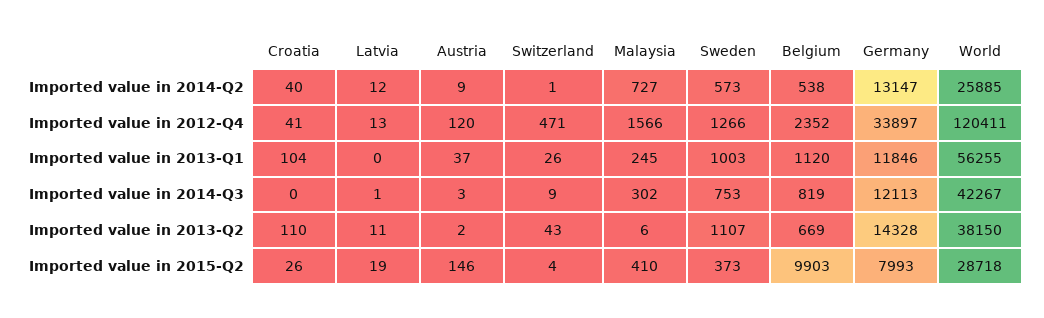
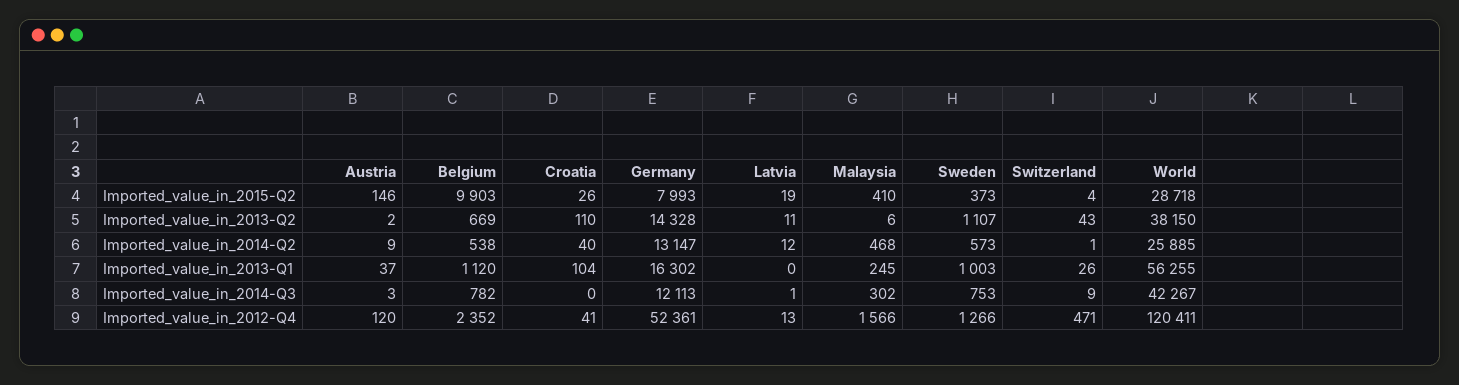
  {
    "Croatia": {
      "Imported value in 2014-Q2": 40,
      "Imported value in 2012-Q4": 41,
      "Imported value in 2013-Q1": 104,
      "Imported value in 2014-Q3": 0,
      "Imported value in 2013-Q2": 110,
      "Imported value in 2015-Q2": 26
    },
    "Latvia": {
      "Imported value in 2014-Q2": 12,
      "Imported value in 2012-Q4": 13,
      "Imported value in 2013-Q1": 0,
      "Imported value in 2014-Q3": 1,
      "Imported value in 2013-Q2": 11,
      "Imported value in 2015-Q2": 19
    },
    "Austria": {
      "Imported value in 2014-Q2": 9,
      "Imported value in 2012-Q4": 120,
      "Imported value in 2013-Q1": 37,
      "Imported value in 2014-Q3": 3,
      "Imported value in 2013-Q2": 2,
      "Imported value in 2015-Q2": 146
    },
    "Switzerland": {
      "Imported value in 2014-Q2": 1,
      "Imported value in 2012-Q4": 471,
      "Imported value in 2013-Q1": 26,
      "Imported value in 2014-Q3": 9,
      "Imported value in 2013-Q2": 43,
      "Imported value in 2015-Q2": 4
    },
    "Malaysia": {
-     "Imported value in 2014-Q2": 727,
+     "Imported value in 2014-Q2": 468,
      "Imported value in 2012-Q4": 1566,
      "Imported value in 2013-Q1": 245,
      "Imported value in 2014-Q3": 302,
      "Imported value in 2013-Q2": 6,
      "Imported value in 2015-Q2": 410
    },
    "Sweden": {
      "Imported value in 2014-Q2": 573,
      "Imported value in 2012-Q4": 1266,
      "Imported value in 2013-Q1": 1003,
      "Imported value in 2014-Q3": 753,
      "Imported value in 2013-Q2": 1107,
      "Imported value in 2015-Q2": 373
    },
    "Belgium": {
      "Imported value in 2014-Q2": 538,
      "Imported value in 2012-Q4": 2352,
      "Imported value in 2013-Q1": 1120,
-     "Imported value in 2014-Q3": 819,
+     "Imported value in 2014-Q3": 782,
      "Imported value in 2013-Q2": 669,
      "Imported value in 2015-Q2": 9903
    },
    "Germany": {
      "Imported value in 2014-Q2": 13147,
-     "Imported value in 2012-Q4": 33897,
+     "Imported value in 2012-Q4": 52361,
-     "Imported value in 2013-Q1": 11846,
+     "Imported value in 2013-Q1": 16302,
      "Imported value in 2014-Q3": 12113,
      "Imported value in 2013-Q2": 14328,
      "Imported value in 2015-Q2": 7993
    },
    "World": {
      "Imported value in 2014-Q2": 25885,
      "Imported value in 2012-Q4": 120411,
      "Imported value in 2013-Q1": 56255,
      "Imported value in 2014-Q3": 42267,
      "Imported value in 2013-Q2": 38150,
      "Imported value in 2015-Q2": 28718
    }
  }

